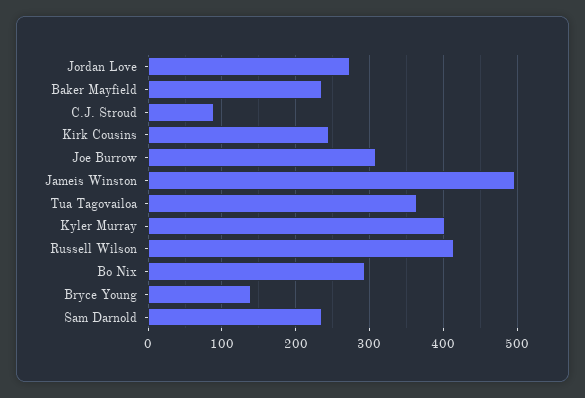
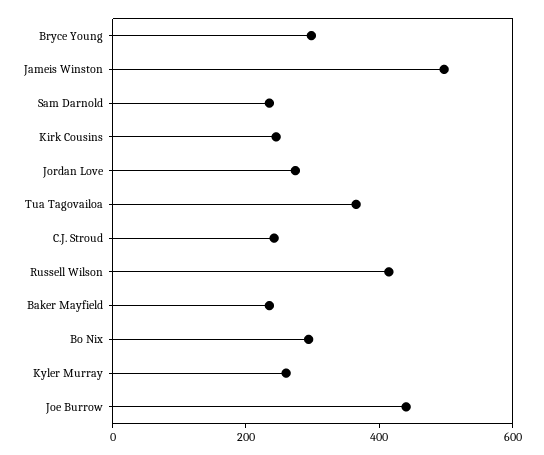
  {
    "Jordan Love": 270,
    "Baker Mayfield": 240,
-   "C.J. Stroud": 90,
+   "C.J. Stroud": 250,
    "Kirk Cousins": 250,
-   "Joe Burrow": 310,
+   "Joe Burrow": 450,
    "Jameis Winston": 500,
    "Tua Tagovailoa": 370,
-   "Kyler Murray": 400,
+   "Kyler Murray": 250,
    "Russell Wilson": 410,
    "Bo Nix": 290,
-   "Bryce Young": 140,
+   "Bryce Young": 300,
    "Sam Darnold": 240
  }

